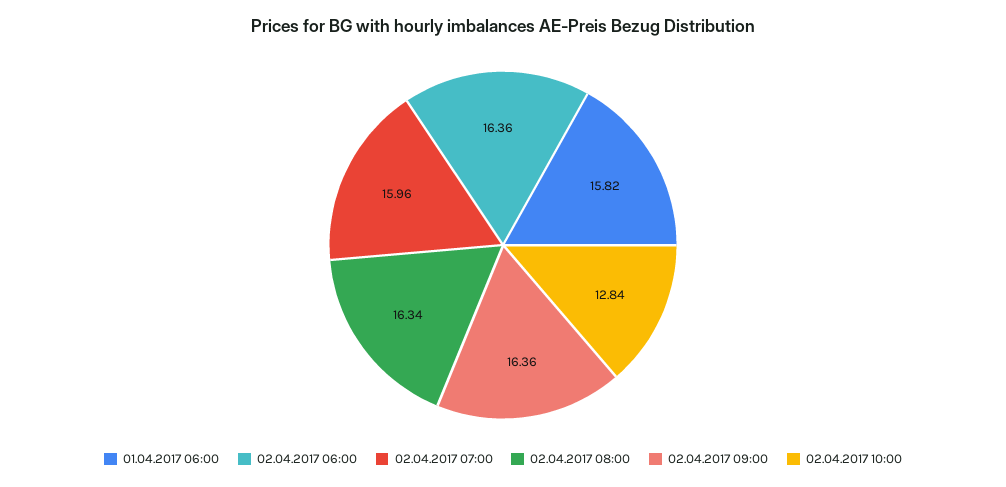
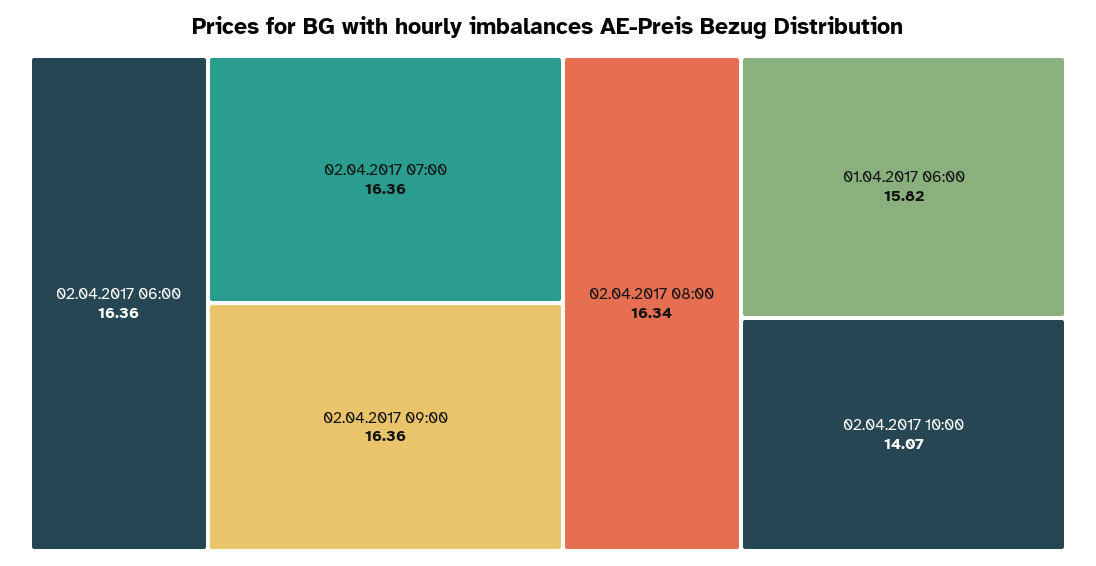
  {
    "01.04.2017 06:00": 15.82,
    "02.04.2017 06:00": 16.36,
-   "02.04.2017 07:00": 15.96,
+   "02.04.2017 07:00": 16.36,
    "02.04.2017 08:00": 16.34,
    "02.04.2017 09:00": 16.36,
-   "02.04.2017 10:00": 12.84
+   "02.04.2017 10:00": 14.07
  }

